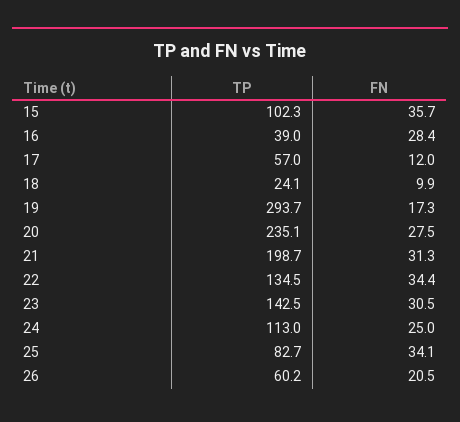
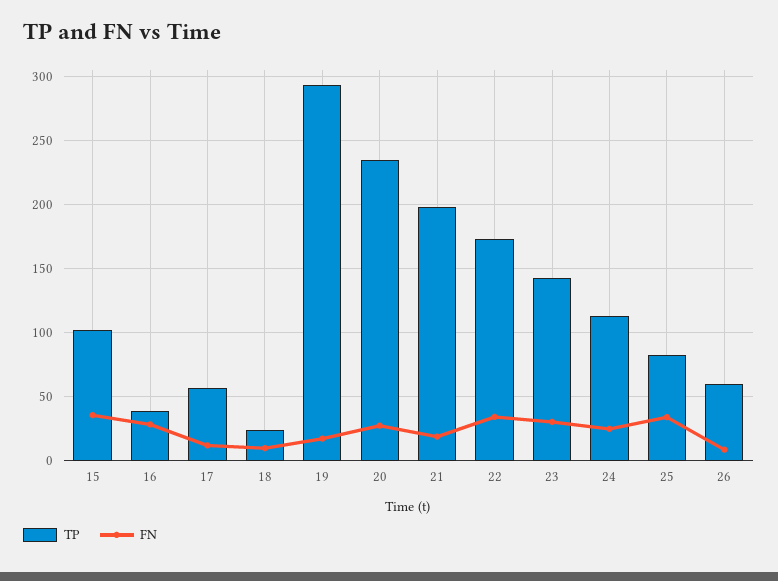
  {
    "TP": {
      "15": 102.3,
      "16": 39,
      "17": 57,
      "18": 24.1,
      "19": 293.7,
      "20": 235.1,
      "21": 198.7,
-     "22": 134.5,
+     "22": 175,
      "23": 142.5,
      "24": 113,
      "25": 82.7,
      "26": 60.2
    },
    "FN": {
      "15": 35.7,
      "16": 28.4,
      "17": 12,
      "18": 9.9,
      "19": 17.3,
      "20": 27.5,
-     "21": 31.3,
+     "21": 20,
      "22": 34.4,
      "23": 30.5,
      "24": 25,
      "25": 34.1,
-     "26": 20.5
+     "26": 10
    }
  }

